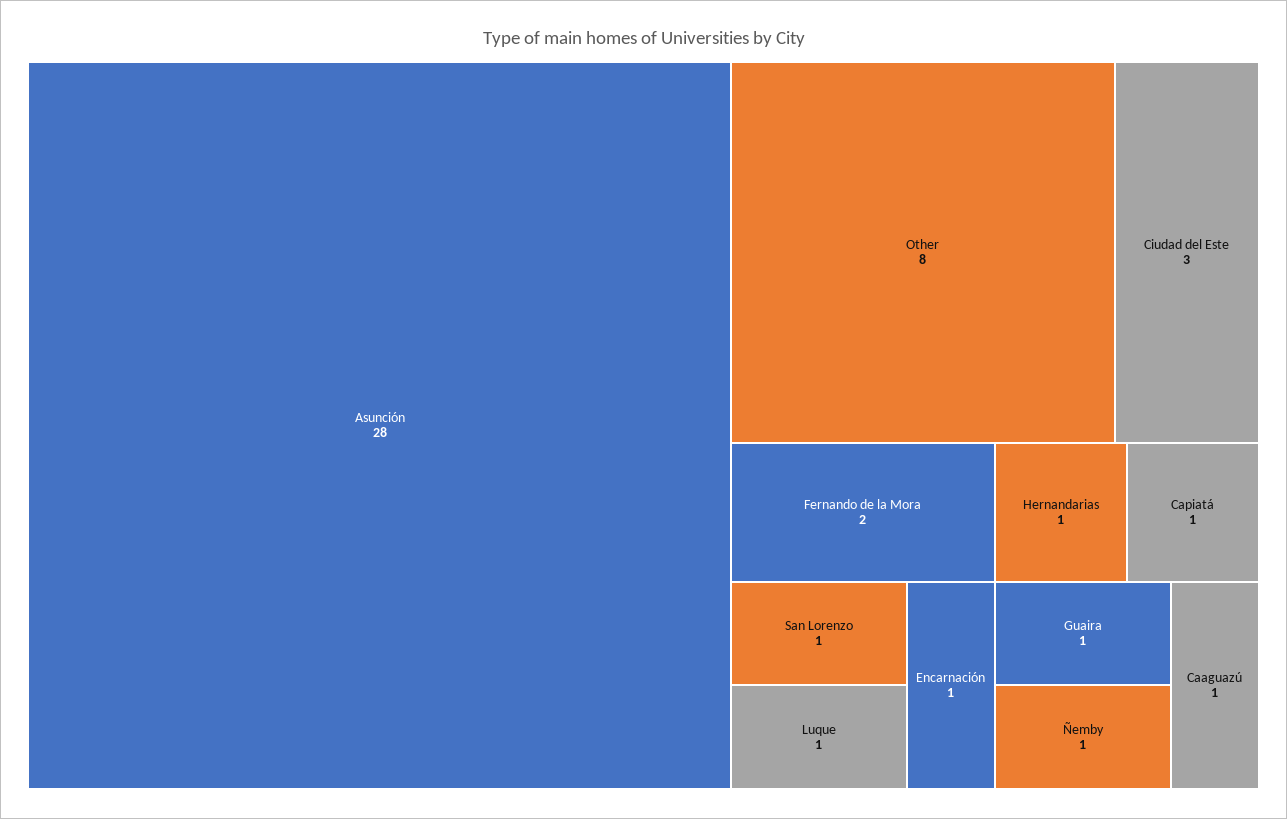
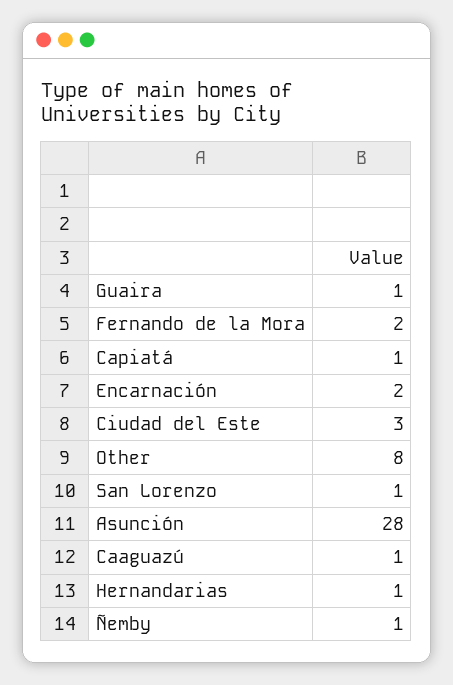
  {
    "Asunción": 28,
    "Other": 8,
    "Ciudad del Este": 3,
    "Fernando de la Mora": 2,
    "San Lorenzo": 1,
-   "Luque": 1,
-   "Encarnación": 1,
+   "Encarnación": 2,
    "Hernandarias": 1,
    "Capiatá": 1,
    "Guaira": 1,
    "Ñemby": 1,
    "Caaguazú": 1
  }

